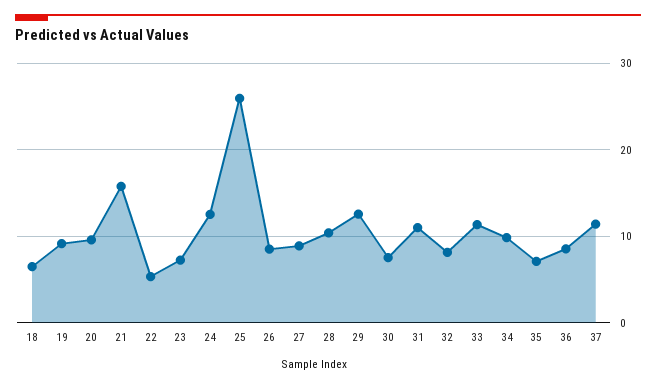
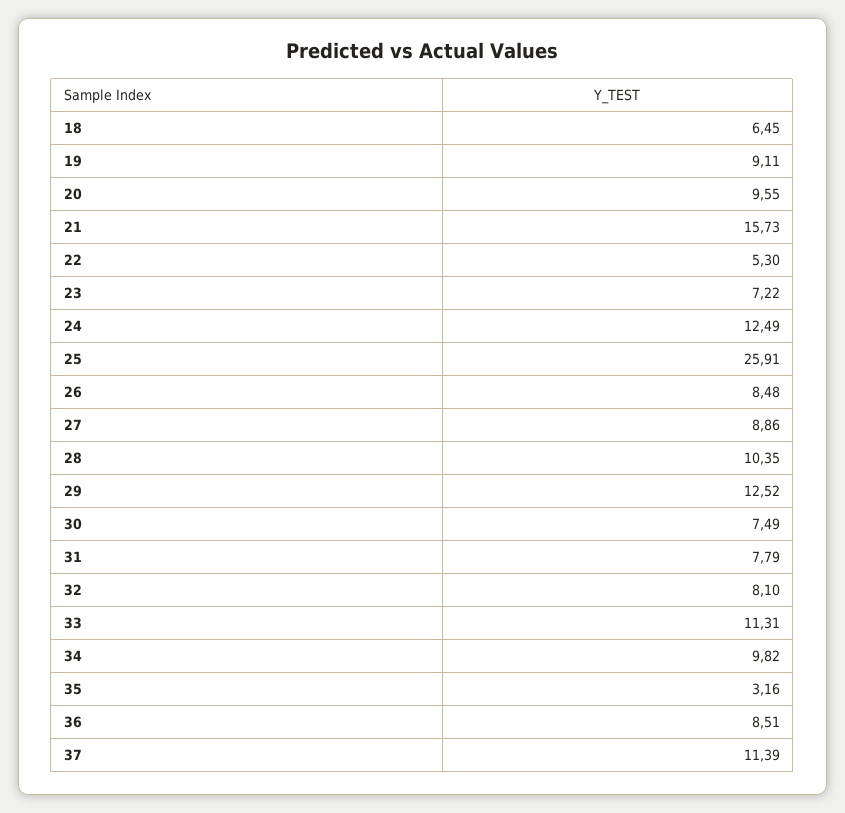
  {
    "18": 6.45,
    "19": 9.11,
    "20": 9.55,
    "21": 15.73,
    "22": 5.3,
    "23": 7.22,
    "24": 12.49,
    "25": 25.91,
    "26": 8.48,
    "27": 8.86,
    "28": 10.35,
    "29": 12.52,
    "30": 7.49,
-   "31": 11,
+   "31": 7.79,
    "32": 8.1,
    "33": 11.31,
    "34": 9.82,
-   "35": 7,
+   "35": 3.16,
    "36": 8.51,
    "37": 11.39
  }

